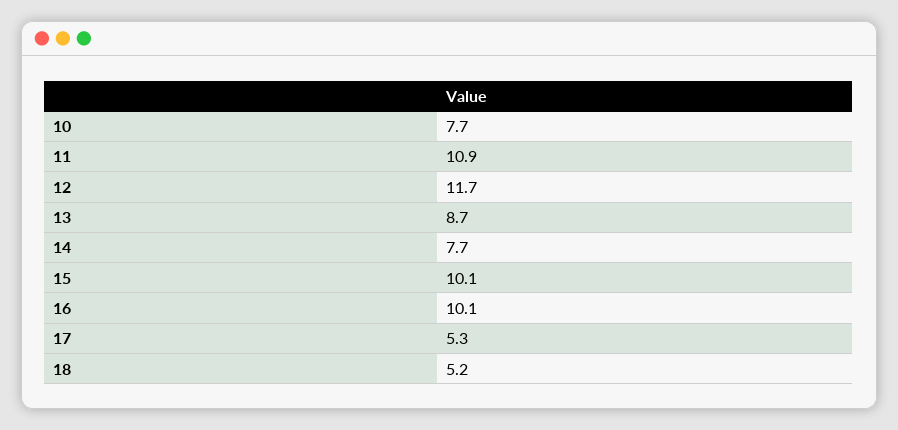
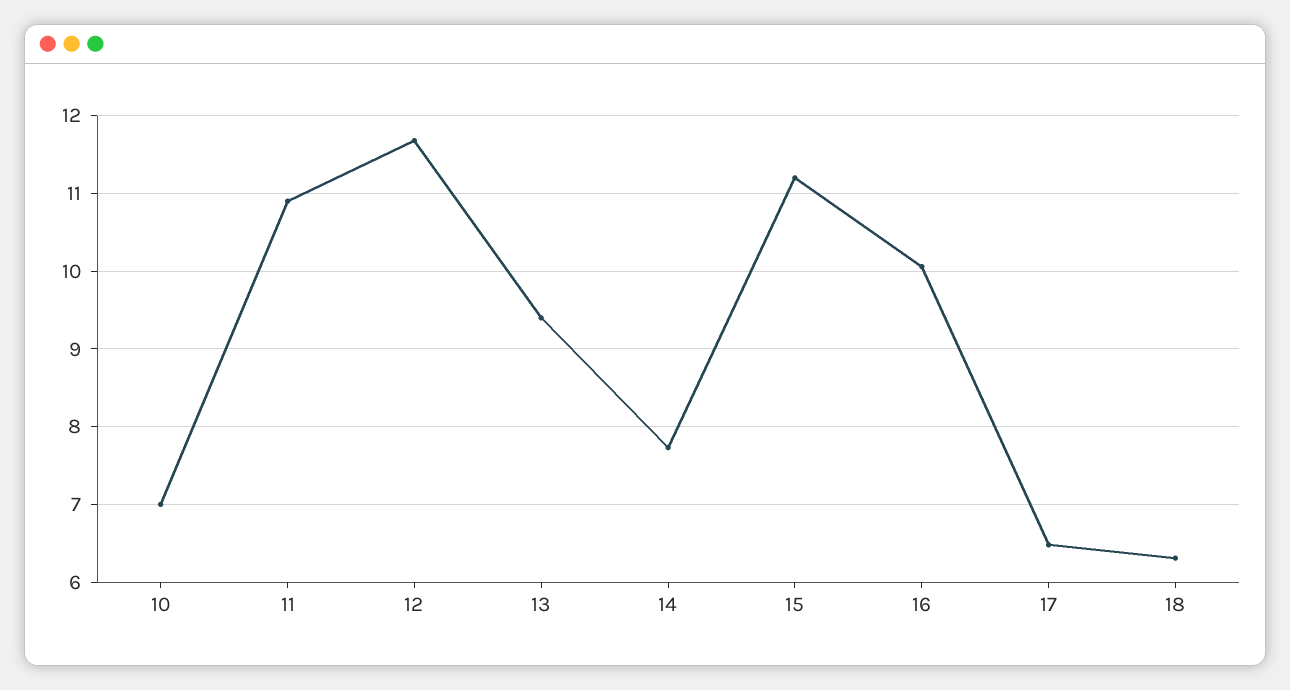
  {
-   "10": 7.7,
+   "10": 7,
    "11": 10.9,
    "12": 11.7,
-   "13": 8.7,
+   "13": 9.4,
    "14": 7.7,
-   "15": 10.1,
+   "15": 11.2,
    "16": 10.1,
-   "17": 5.3,
+   "17": 6.5,
-   "18": 5.2
+   "18": 6.3
  }

